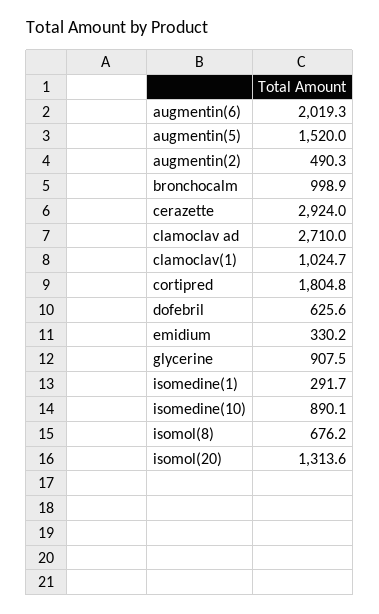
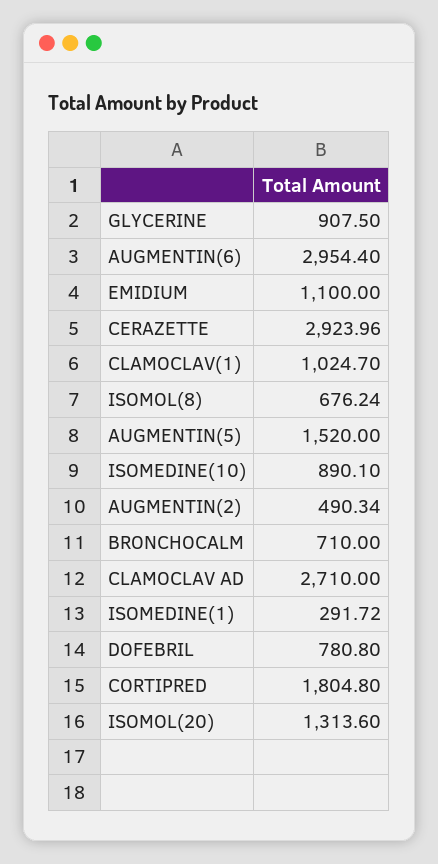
  {
-   "augmentin(6)": 2019.3,
+   "augmentin(6)": 2954.4,
    "augmentin(5)": 1520,
    "augmentin(2)": 490.34,
-   "bronchocalm": 998.9,
+   "bronchocalm": 710,
    "cerazette": 2923.96,
    "clamoclav ad": 2710,
    "clamoclav(1)": 1024.7,
    "cortipred": 1804.8,
-   "dofebril": 625.6,
+   "dofebril": 780.8,
-   "emidium": 330.2,
+   "emidium": 1100,
    "glycerine": 907.5,
    "isomedine(1)": 291.72,
    "isomedine(10)": 890.1,
    "isomol(8)": 676.24,
    "isomol(20)": 1313.6
  }

